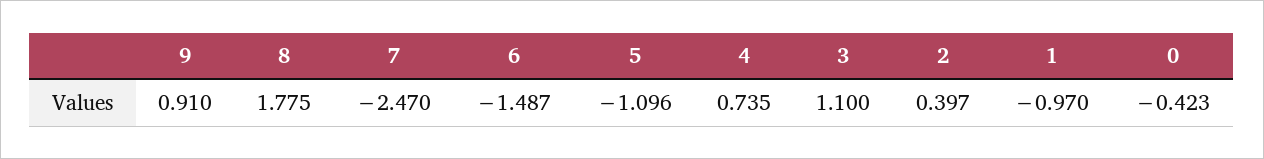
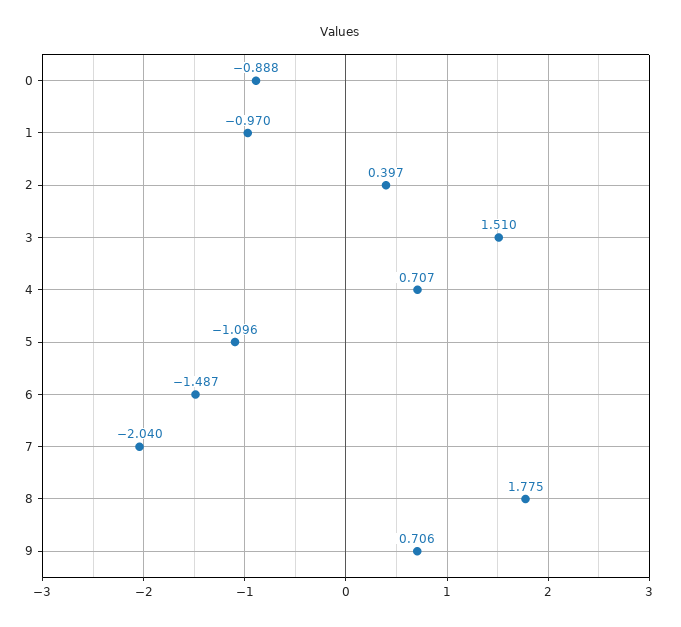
  {
-   "9": 0.91,
+   "9": 0.706,
    "8": 1.775,
-   "7": -2.47,
+   "7": -2.04,
    "6": -1.487,
    "5": -1.096,
-   "4": 0.735,
+   "4": 0.707,
-   "3": 1.1,
+   "3": 1.51,
    "2": 0.397,
    "1": -0.97,
-   "0": -0.423
+   "0": -0.888
  }

